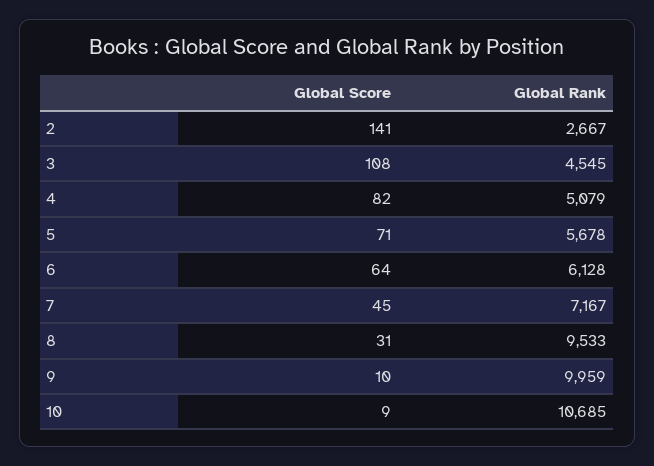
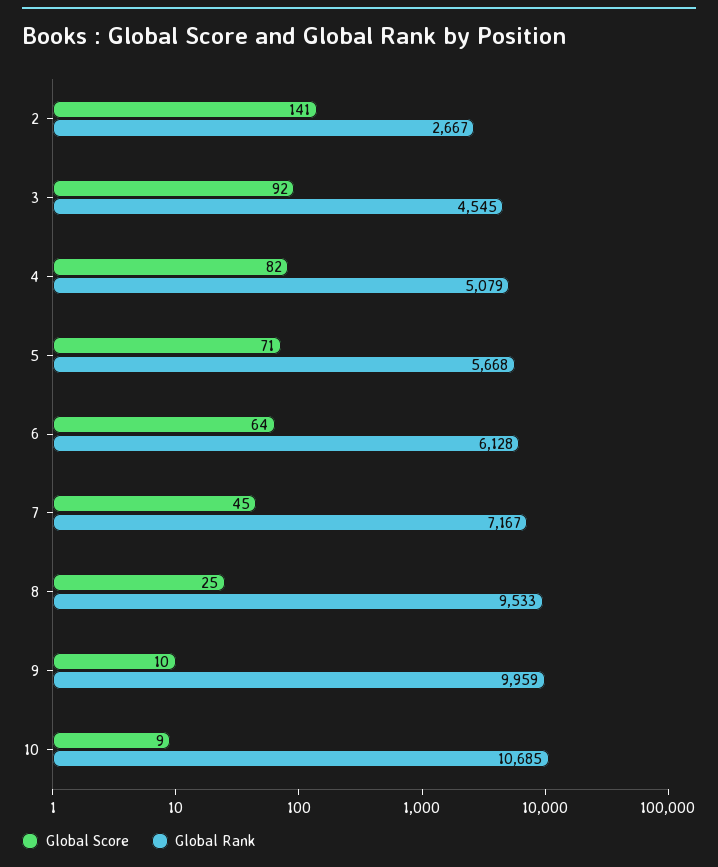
  {
    "Global Score": {
      "2": 141,
-     "3": 108,
+     "3": 92,
      "4": 82,
      "5": 71,
      "6": 64,
      "7": 45,
-     "8": 31,
+     "8": 25,
      "9": 10,
      "10": 9
    },
    "Global Rank": {
      "2": 2667,
      "3": 4545,
      "4": 5079,
-     "5": 5678,
+     "5": 5668,
      "6": 6128,
      "7": 7167,
      "8": 9533,
      "9": 9959,
      "10": 10685
    }
  }

